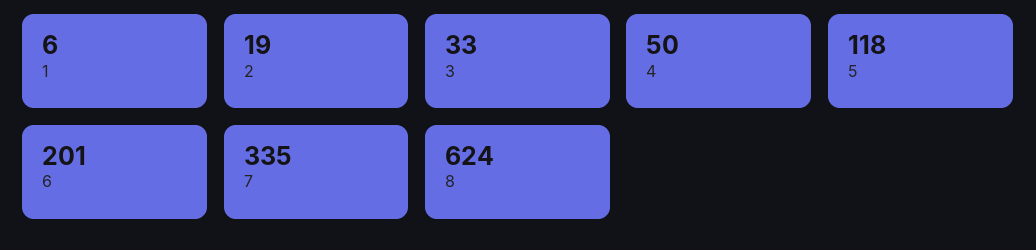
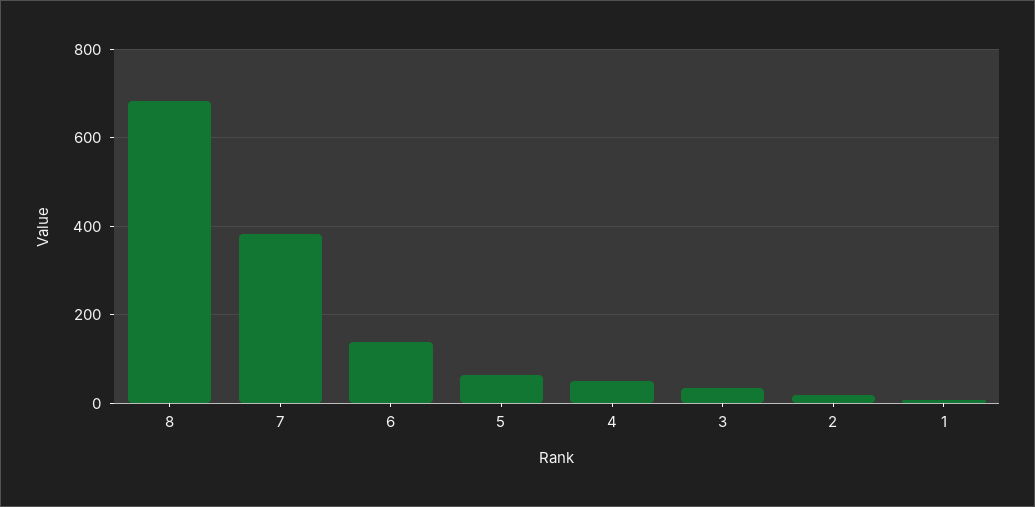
  {
    "1": 6,
    "2": 19,
    "3": 33,
    "4": 50,
-   "5": 118,
+   "5": 60,
-   "6": 201,
+   "6": 140,
-   "7": 335,
+   "7": 380,
-   "8": 624
+   "8": 680
  }

